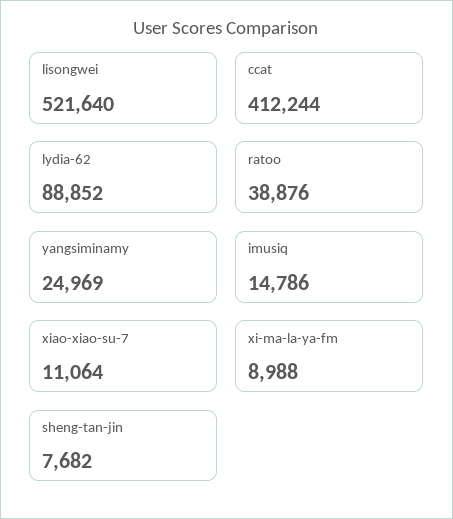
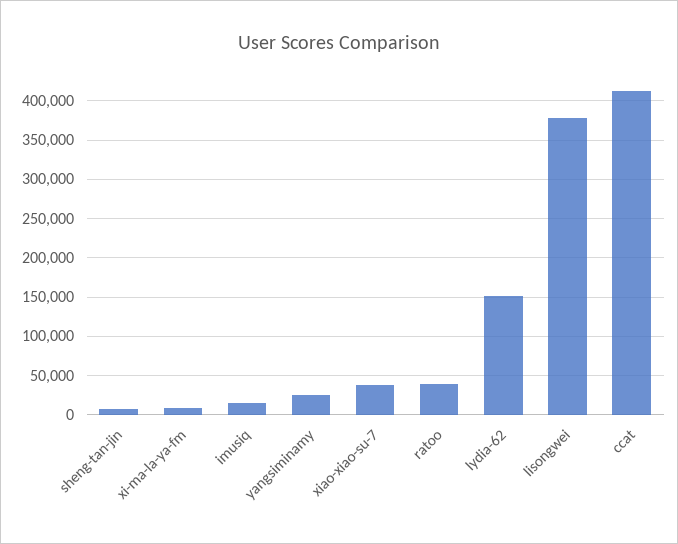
  {
-   "lisongwei": 521640,
+   "lisongwei": 380000,
    "ccat": 412244,
-   "lydia-62": 88852,
+   "lydia-62": 150000,
    "ratoo": 38876,
    "yangsiminamy": 24969,
    "imusiq": 14786,
-   "xiao-xiao-su-7": 11064,
+   "xiao-xiao-su-7": 40000,
    "xi-ma-la-ya-fm": 8988,
    "sheng-tan-jin": 7682
  }

